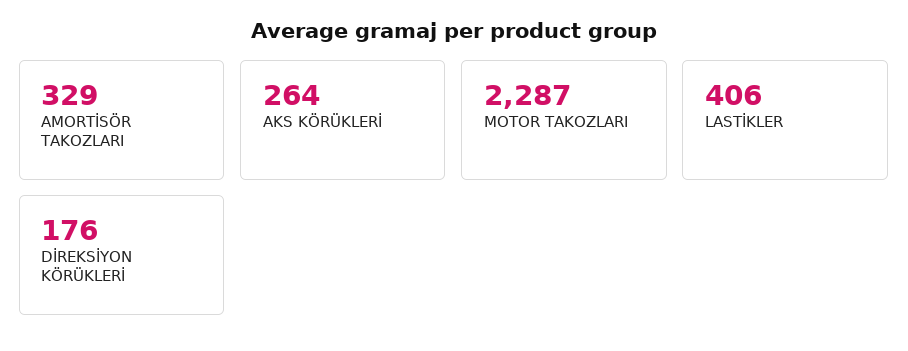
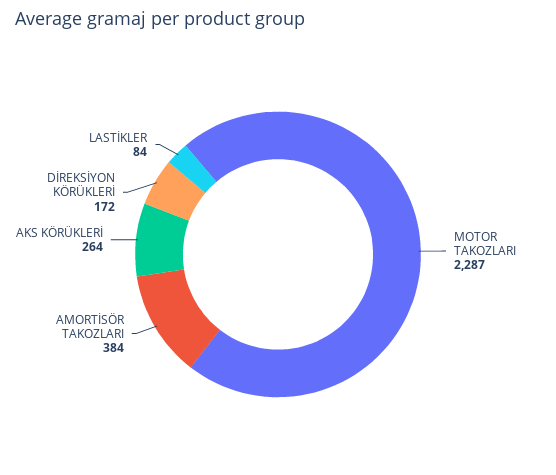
  {
-   "AMORTİSÖR TAKOZLARI": 329,
+   "AMORTİSÖR TAKOZLARI": 384,
    "AKS KÖRÜKLERİ": 264,
    "MOTOR TAKOZLARI": 2287,
-   "LASTİKLER": 406,
+   "LASTİKLER": 84,
-   "DİREKSİYON KÖRÜKLERİ": 176
+   "DİREKSİYON KÖRÜKLERİ": 172
  }

